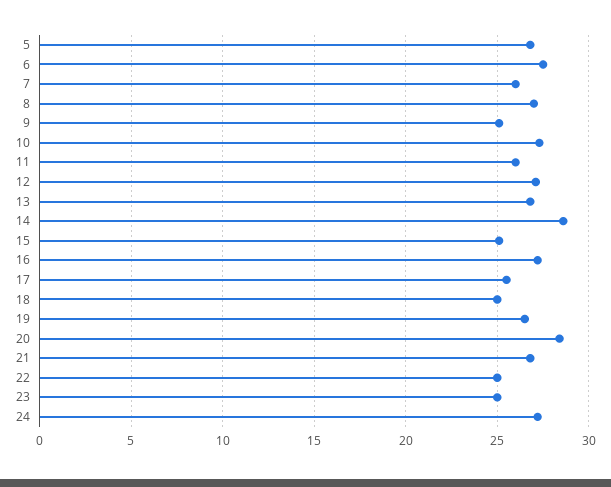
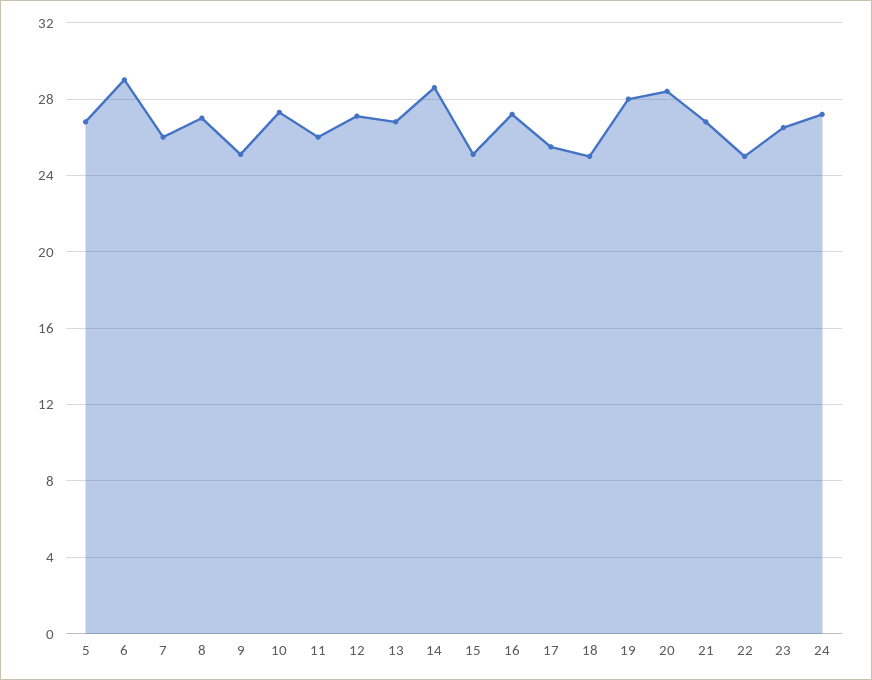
  {
    "5": 27,
-   "6": 27.5,
+   "6": 29,
    "7": 26,
    "8": 27,
    "9": 25,
    "10": 27.5,
    "11": 26,
    "12": 27,
    "13": 27,
    "14": 28.5,
    "15": 25,
    "16": 27,
    "17": 25.5,
    "18": 25,
-   "19": 26.5,
+   "19": 28,
    "20": 28.5,
    "21": 27,
    "22": 25,
-   "23": 25,
+   "23": 26.5,
    "24": 27
  }

